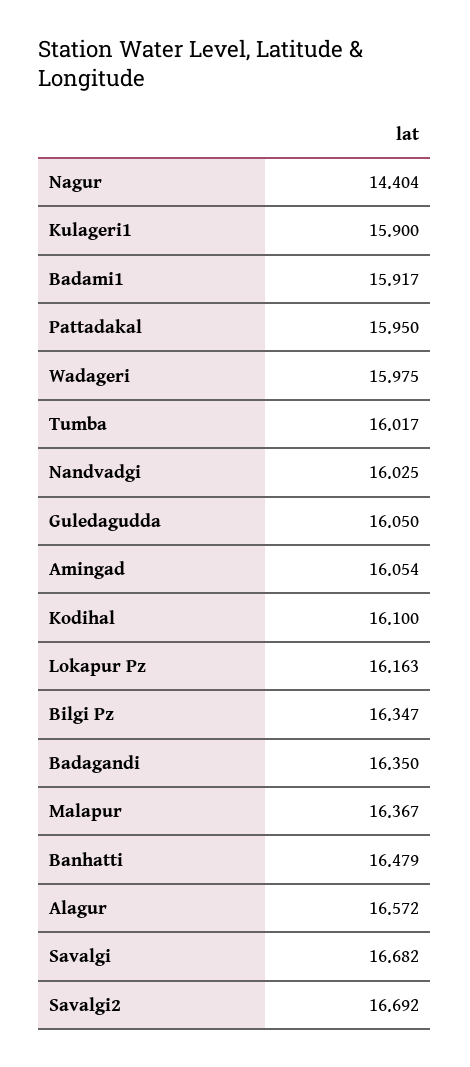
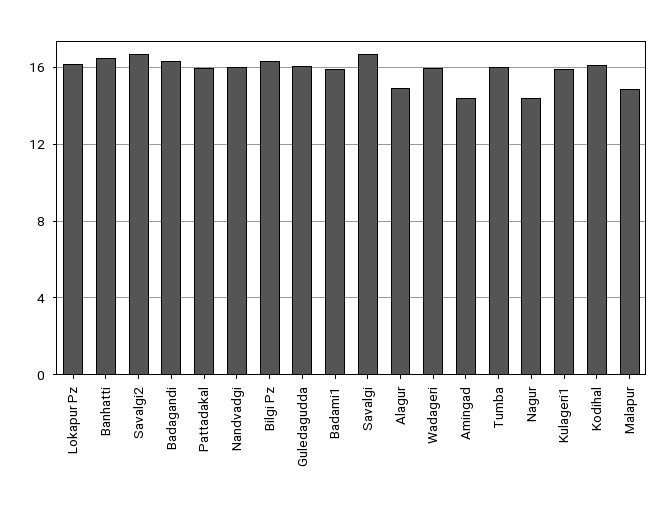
  {
    "Nagur": 14.404,
    "Kulageri1": 15.9,
    "Badami1": 15.917,
    "Pattadakal": 15.95,
    "Wadageri": 15.975,
    "Tumba": 16.017,
    "Nandvadgi": 16.025,
    "Guledagudda": 16.05,
-   "Amingad": 16.054,
+   "Amingad": 14.5,
    "Kodihal": 16.1,
    "Lokapur Pz": 16.163,
    "Bilgi Pz": 16.347,
    "Badagandi": 16.35,
-   "Malapur": 16.367,
+   "Malapur": 15,
    "Banhatti": 16.479,
-   "Alagur": 16.572,
+   "Alagur": 15,
    "Savalgi": 16.682,
    "Savalgi2": 16.692
  }

